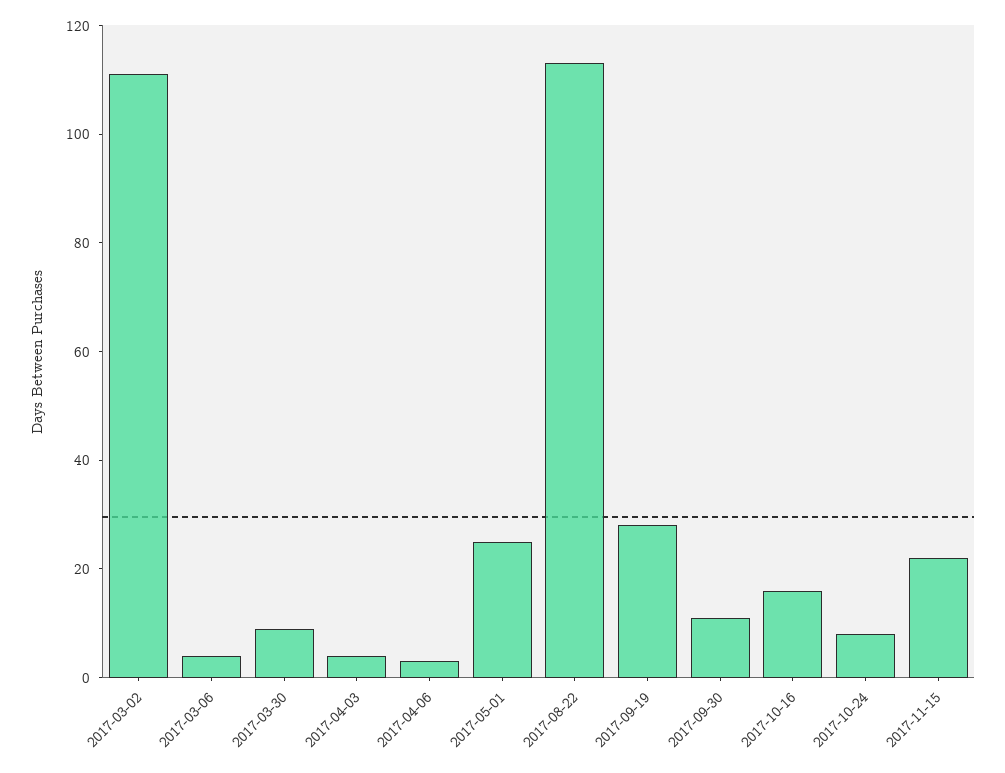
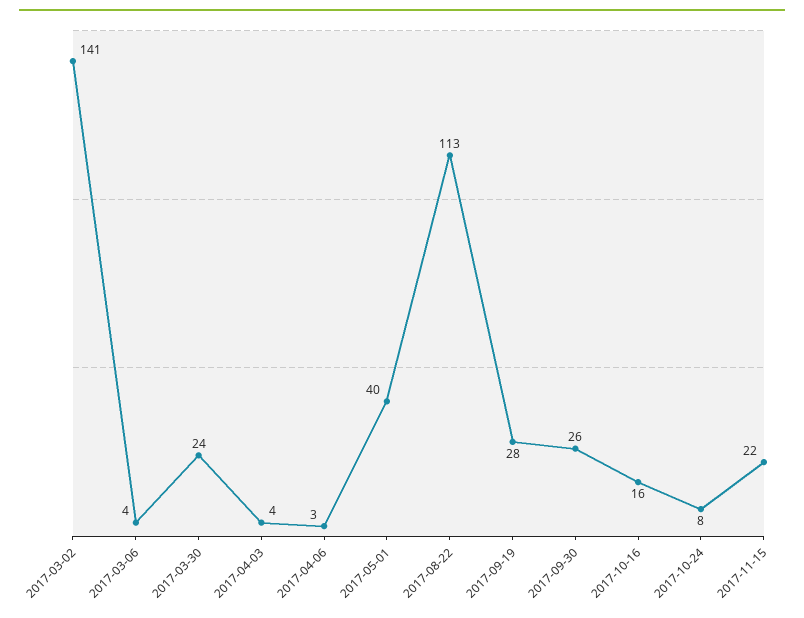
  {
-   "2017-03-02": 110,
+   "2017-03-02": 141,
    "2017-03-06": 4,
-   "2017-03-30": 10,
+   "2017-03-30": 24,
    "2017-04-03": 4,
    "2017-04-06": 3,
-   "2017-05-01": 25,
+   "2017-05-01": 40,
    "2017-08-22": 113,
    "2017-09-19": 28,
-   "2017-09-30": 10,
+   "2017-09-30": 26,
    "2017-10-16": 16,
    "2017-10-24": 8,
    "2017-11-15": 22
  }

